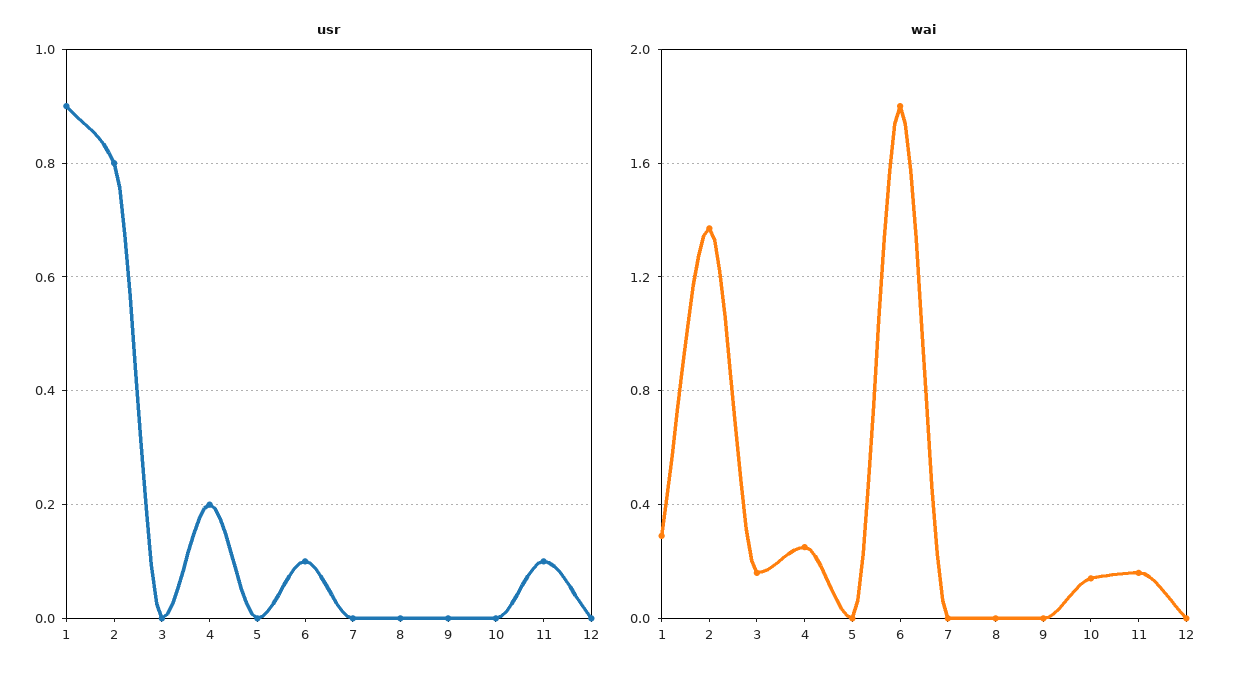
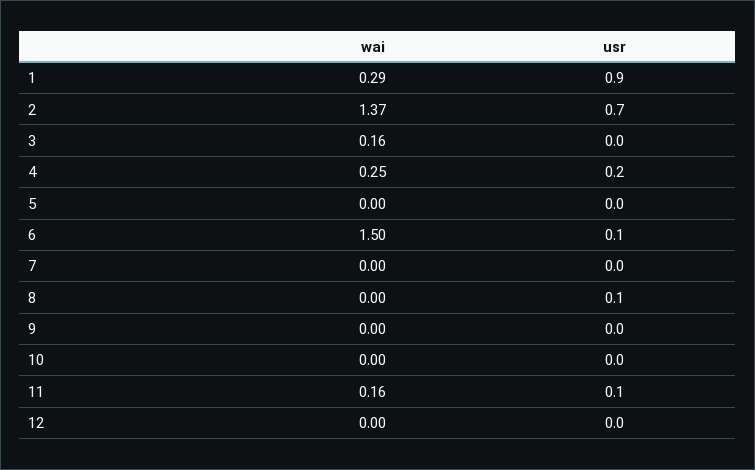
  {
    "usr": {
      "1": 0.9,
-     "2": 0.8,
+     "2": 0.7,
      "3": 0,
      "4": 0.2,
      "5": 0,
      "6": 0.1,
      "7": 0,
-     "8": 0,
+     "8": 0.1,
      "9": 0,
      "10": 0,
      "11": 0.1,
      "12": 0
    },
    "wai": {
      "1": 0.29,
      "2": 1.37,
      "3": 0.16,
      "4": 0.25,
      "5": 0,
-     "6": 1.8,
+     "6": 1.5,
      "7": 0,
      "8": 0,
      "9": 0,
-     "10": 0.15,
+     "10": 0,
      "11": 0.16,
      "12": 0
    }
  }

